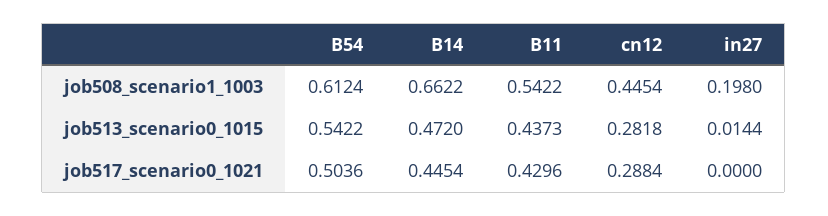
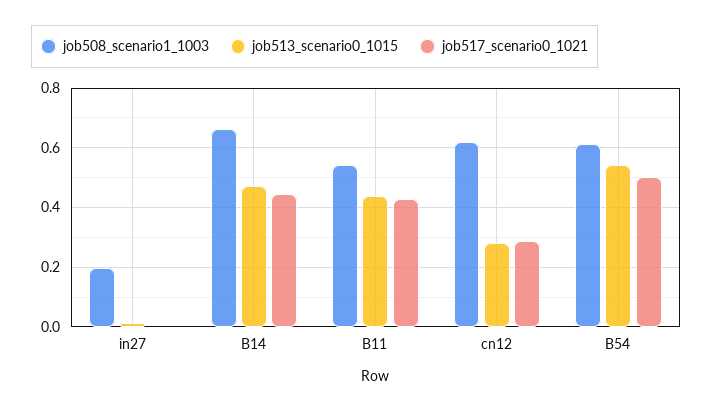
  {
    "job508_scenario1_1003": {
      "B54": 0.6124,
      "B14": 0.6622,
      "B11": 0.5422,
-     "cn12": 0.4454,
+     "cn12": 0.625,
      "in27": 0.198
    },
    "job513_scenario0_1015": {
      "B54": 0.5422,
      "B14": 0.472,
      "B11": 0.4373,
      "cn12": 0.2818,
      "in27": 0.0144
    },
    "job517_scenario0_1021": {
      "B54": 0.5036,
      "B14": 0.4454,
      "B11": 0.4296,
      "cn12": 0.2884,
      "in27": 0
    }
  }

